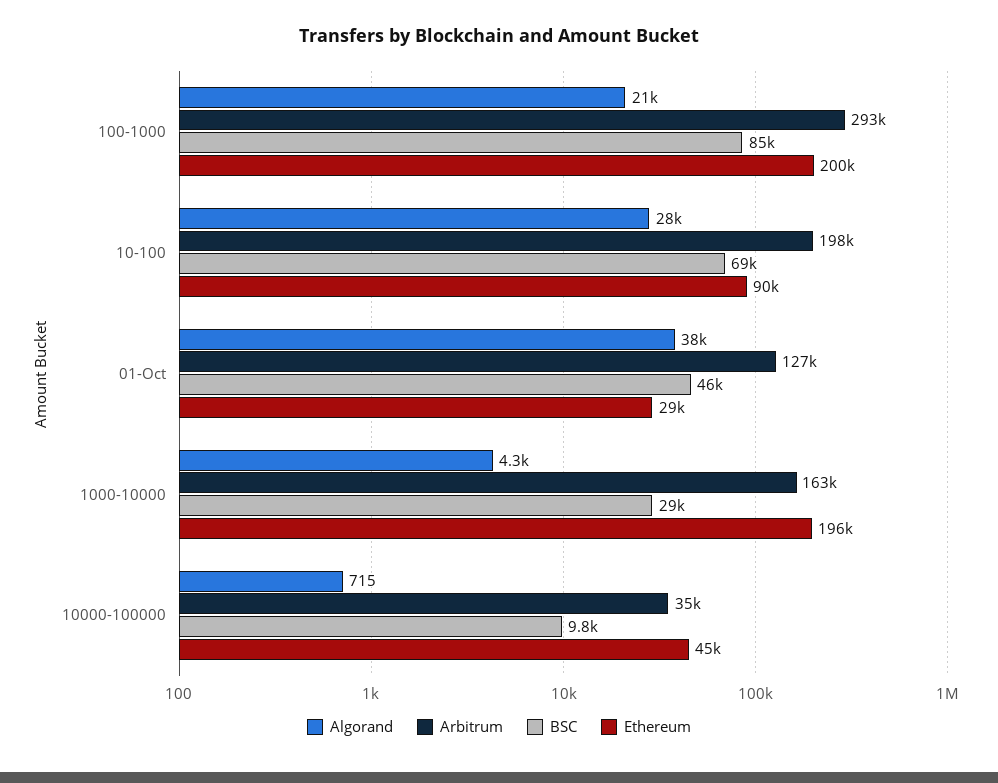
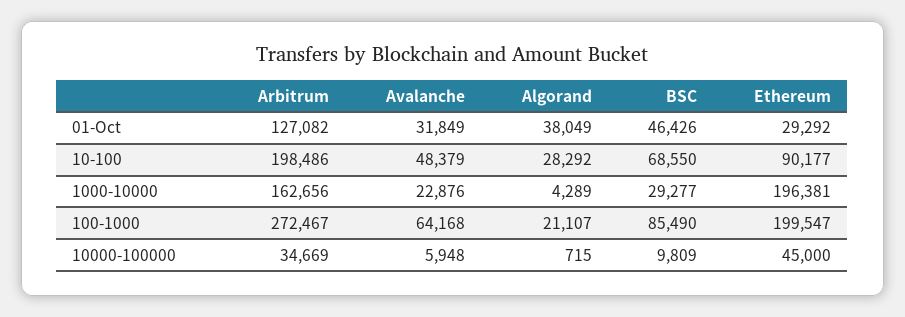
  {
    "Algorand": {
      "100-1000": 21107,
      "10-100": 28292,
      "01-Oct": 38049,
      "1000-10000": 4289,
      "10000-100000": 715
    },
    "Arbitrum": {
-     "100-1000": 293000,
+     "100-1000": 272467,
      "10-100": 198486,
      "01-Oct": 127082,
      "1000-10000": 162656,
      "10000-100000": 34669
    },
    "BSC": {
      "100-1000": 85490,
      "10-100": 68550,
      "01-Oct": 46426,
      "1000-10000": 29277,
      "10000-100000": 9809
    },
    "Ethereum": {
      "100-1000": 199547,
      "10-100": 90177,
      "01-Oct": 29292,
      "1000-10000": 196381,
      "10000-100000": 45000
-   }
+   },
+   "Avalanche": {
+     "01-Oct": 31849,
+     "10-100": 48379,
+     "1000-10000": 22876,
+     "100-1000": 64168,
+     "10000-100000": 5948
+   }
  }

